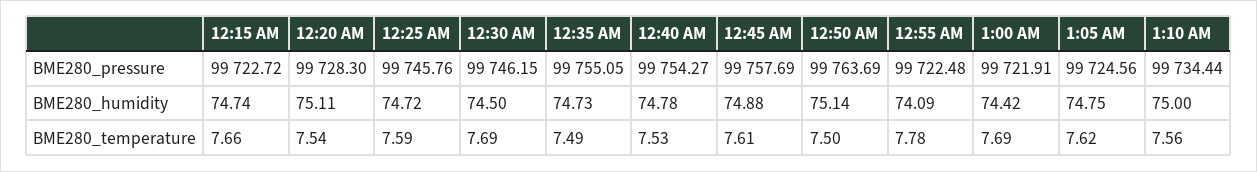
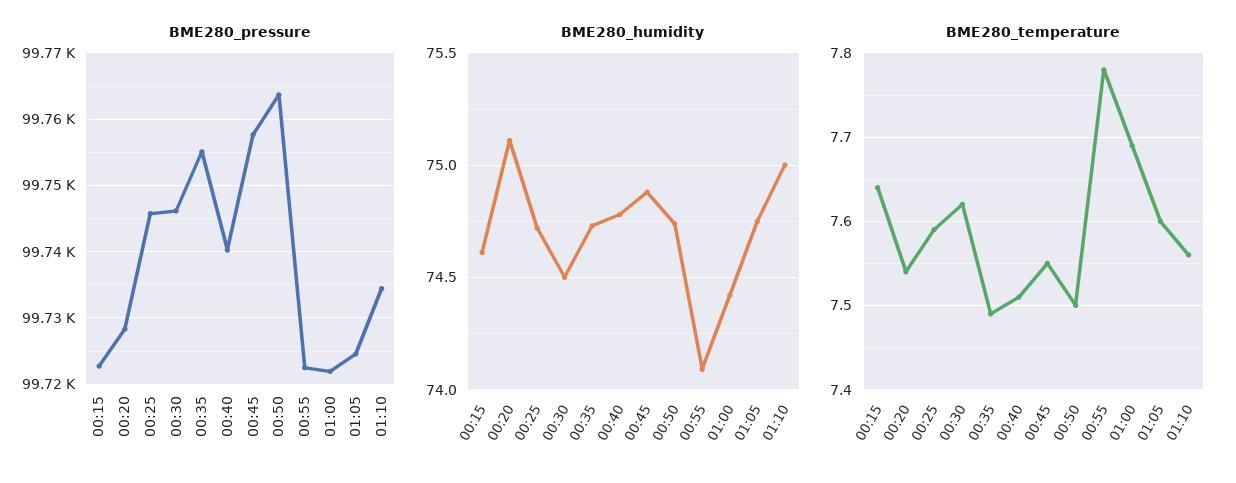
  {
    "BME280_pressure": {
      "12:15 AM": 99722.72,
      "12:20 AM": 99728.3,
      "12:25 AM": 99745.76,
      "12:30 AM": 99746.15,
      "12:35 AM": 99755.05,
-     "12:40 AM": 99754.27,
+     "12:40 AM": 99740,
      "12:45 AM": 99757.69,
      "12:50 AM": 99763.69,
      "12:55 AM": 99722.48,
      "1:00 AM": 99721.91,
      "1:05 AM": 99724.56,
      "1:10 AM": 99734.44
    },
    "BME280_humidity": {
-     "12:15 AM": 74.74,
+     "12:15 AM": 74.6,
      "12:20 AM": 75.11,
      "12:25 AM": 74.72,
      "12:30 AM": 74.5,
      "12:35 AM": 74.73,
      "12:40 AM": 74.78,
      "12:45 AM": 74.88,
-     "12:50 AM": 75.14,
+     "12:50 AM": 74.75,
      "12:55 AM": 74.09,
      "1:00 AM": 74.42,
      "1:05 AM": 74.75,
      "1:10 AM": 75
    },
    "BME280_temperature": {
-     "12:15 AM": 7.66,
+     "12:15 AM": 7.64,
      "12:20 AM": 7.54,
      "12:25 AM": 7.59,
-     "12:30 AM": 7.69,
+     "12:30 AM": 7.62,
      "12:35 AM": 7.49,
-     "12:40 AM": 7.53,
+     "12:40 AM": 7.51,
-     "12:45 AM": 7.61,
+     "12:45 AM": 7.55,
      "12:50 AM": 7.5,
      "12:55 AM": 7.78,
      "1:00 AM": 7.69,
-     "1:05 AM": 7.62,
+     "1:05 AM": 7.6,
      "1:10 AM": 7.56
    }
  }

